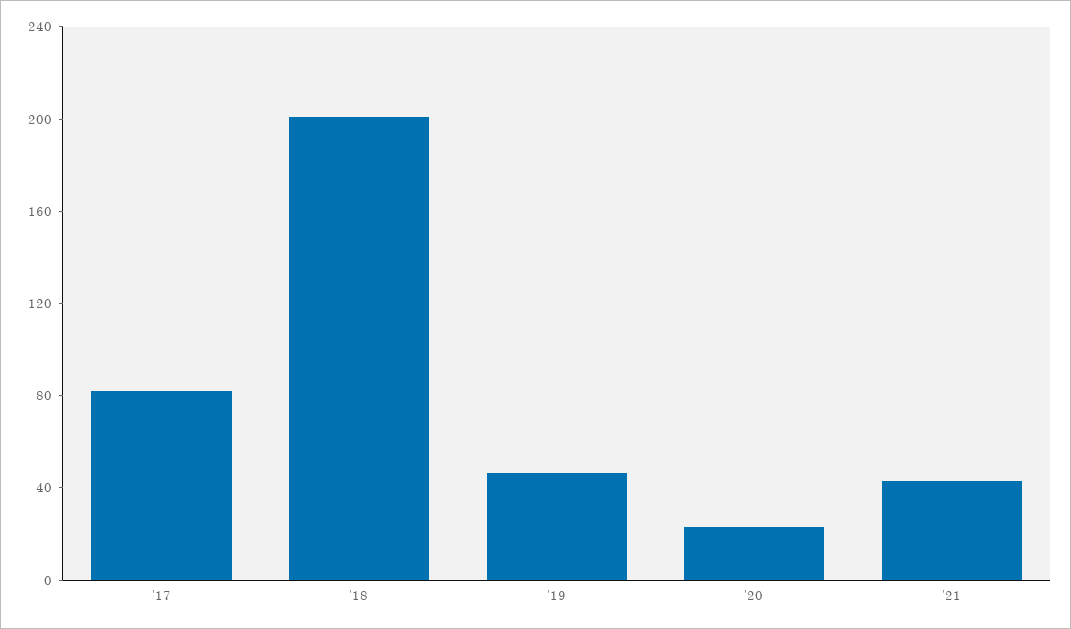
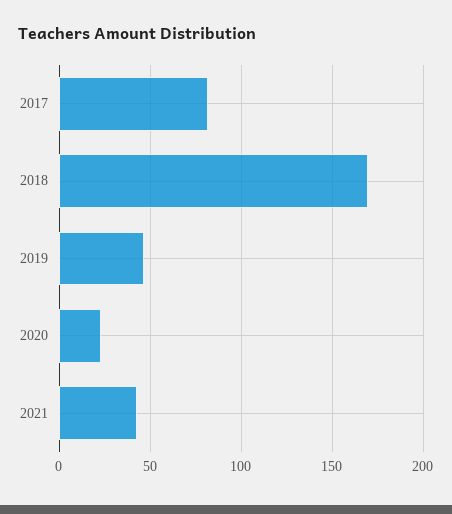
  {
    "'17": 80,
-   "'18": 200,
+   "'18": 170,
    "'19": 45,
    "'20": 25,
    "'21": 45
  }

